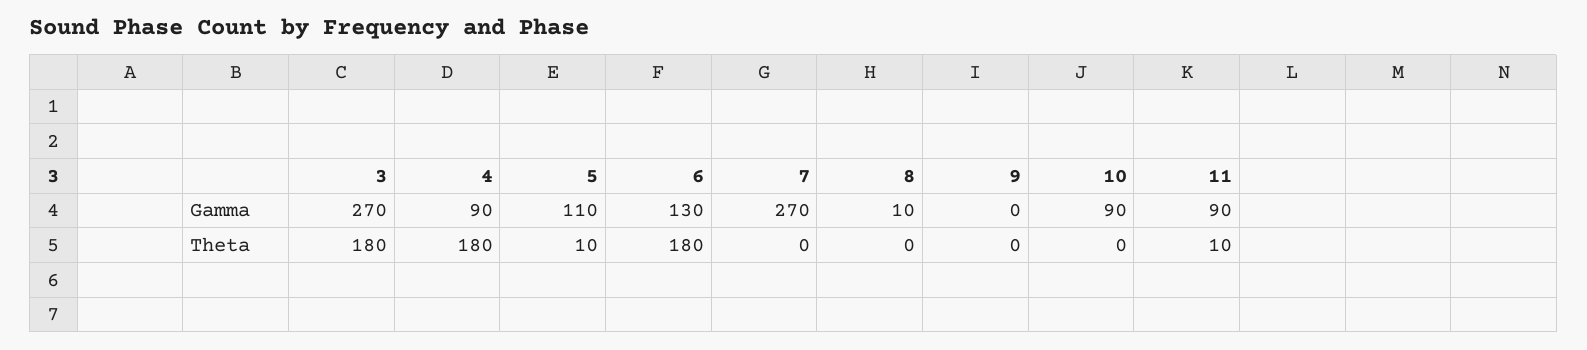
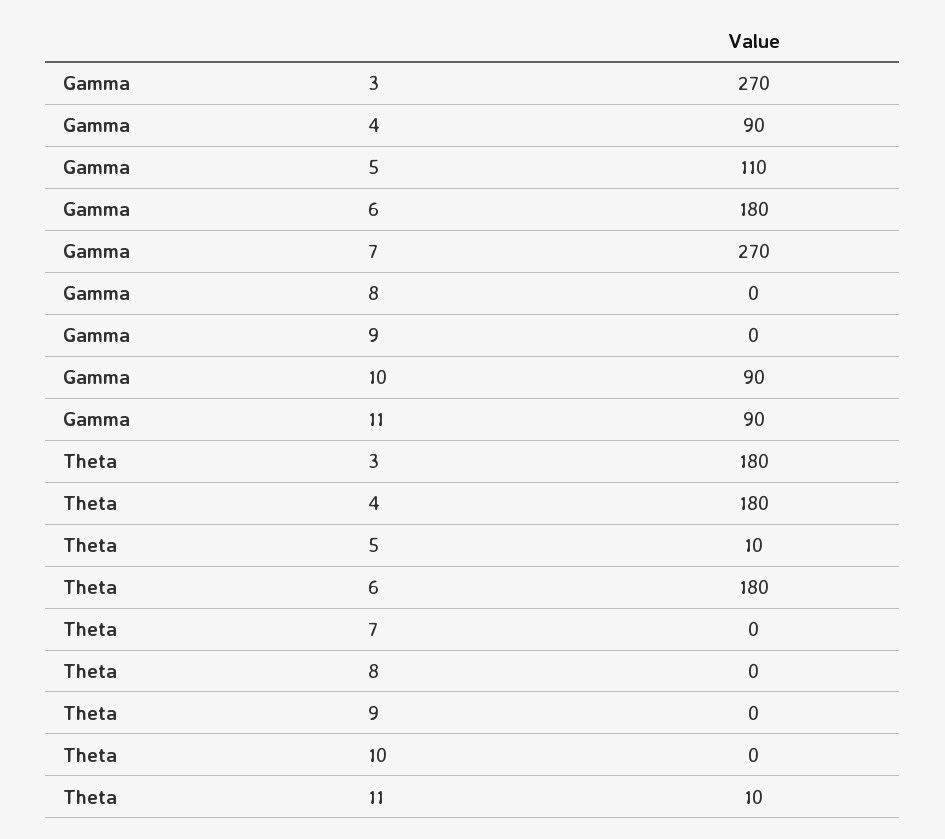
  {
    "3": {
      "Gamma": 270,
      "Theta": 180
    },
    "4": {
      "Gamma": 90,
      "Theta": 180
    },
    "5": {
      "Gamma": 110,
      "Theta": 10
    },
    "6": {
-     "Gamma": 130,
+     "Gamma": 180,
      "Theta": 180
    },
    "7": {
      "Gamma": 270,
      "Theta": 0
    },
    "8": {
-     "Gamma": 10,
+     "Gamma": 0,
      "Theta": 0
    },
    "9": {
      "Gamma": 0,
      "Theta": 0
    },
    "10": {
      "Gamma": 90,
      "Theta": 0
    },
    "11": {
      "Gamma": 90,
      "Theta": 10
    }
  }

